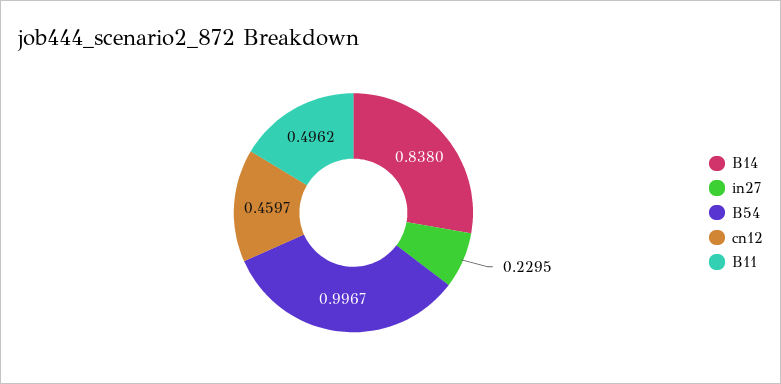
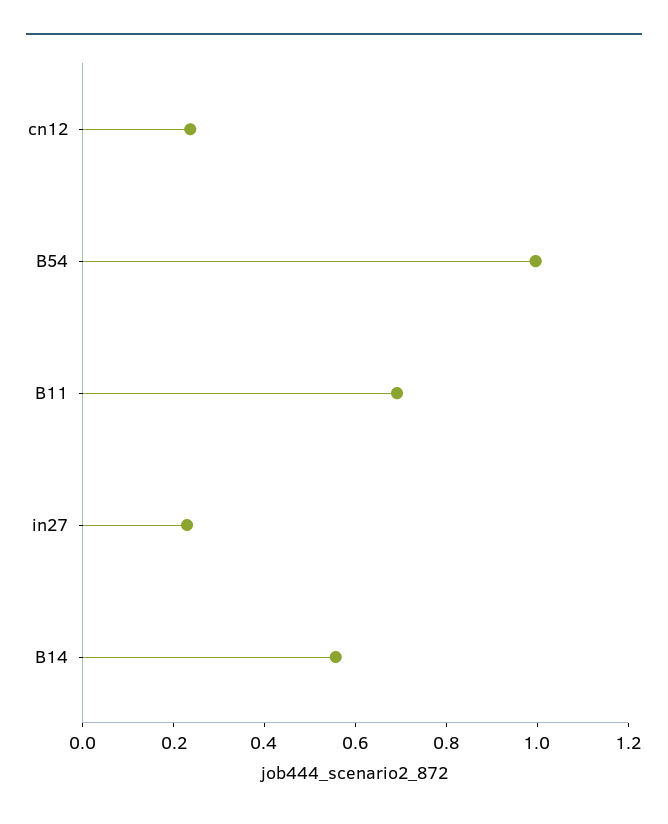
  {
-   "B14": 0.838,
+   "B14": 0.55,
    "in27": 0.2295,
    "B54": 0.9967,
-   "cn12": 0.4597,
+   "cn12": 0.25,
-   "B11": 0.4962
+   "B11": 0.7
  }

